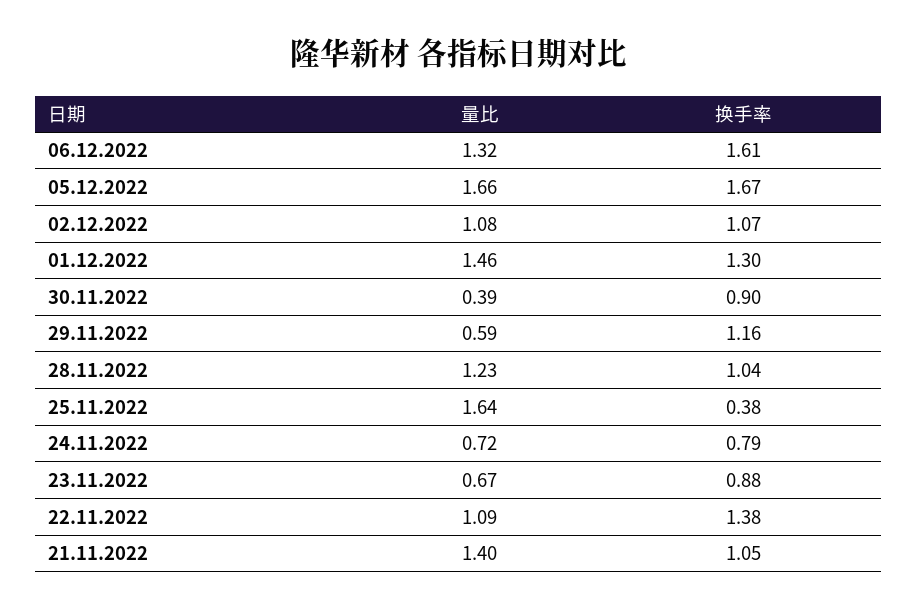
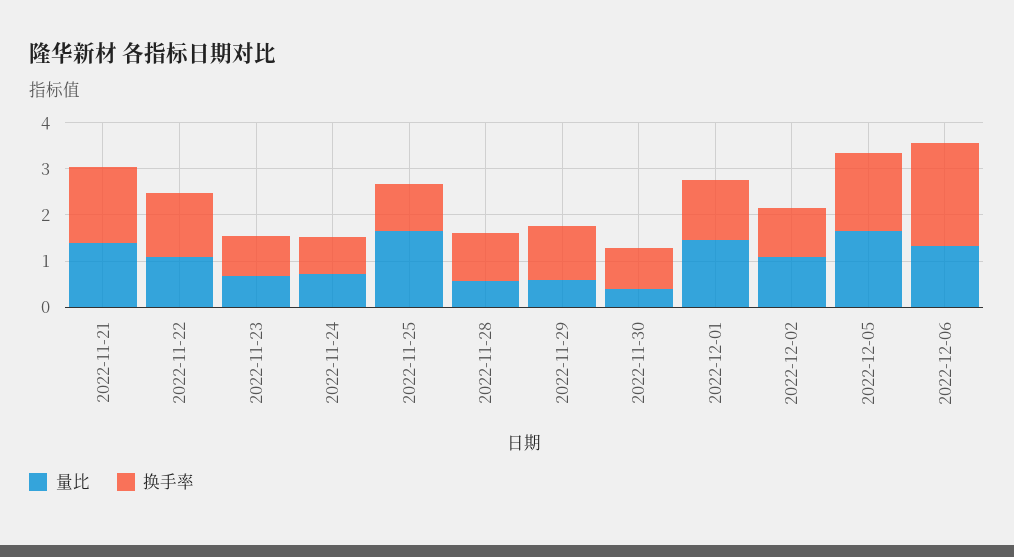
  {
    "量比": {
      "06.12.2022": 1.32,
      "05.12.2022": 1.66,
      "02.12.2022": 1.08,
      "01.12.2022": 1.46,
      "30.11.2022": 0.39,
      "29.11.2022": 0.59,
-     "28.11.2022": 1.23,
+     "28.11.2022": 0.6,
      "25.11.2022": 1.64,
      "24.11.2022": 0.72,
      "23.11.2022": 0.67,
      "22.11.2022": 1.09,
      "21.11.2022": 1.4
    },
    "换手率": {
-     "06.12.2022": 1.61,
+     "06.12.2022": 2.2,
      "05.12.2022": 1.67,
      "02.12.2022": 1.07,
      "01.12.2022": 1.3,
      "30.11.2022": 0.9,
      "29.11.2022": 1.16,
      "28.11.2022": 1.04,
-     "25.11.2022": 0.38,
+     "25.11.2022": 1,
      "24.11.2022": 0.79,
      "23.11.2022": 0.88,
      "22.11.2022": 1.38,
-     "21.11.2022": 1.05
+     "21.11.2022": 1.6
    }
  }

